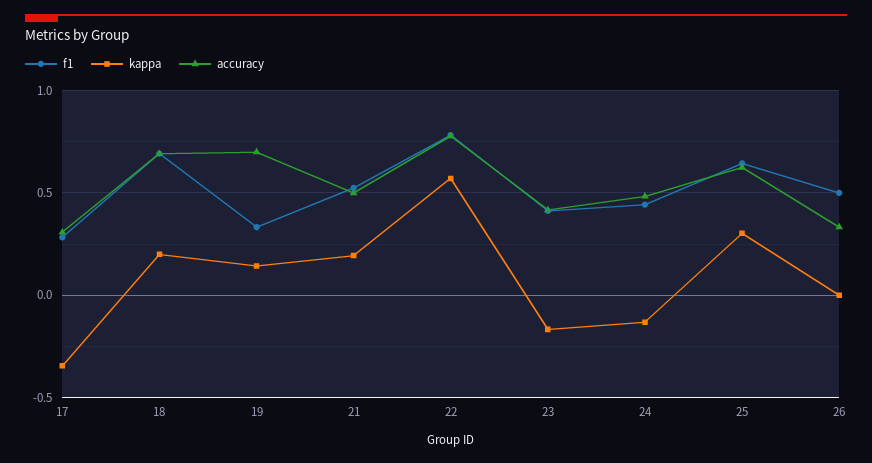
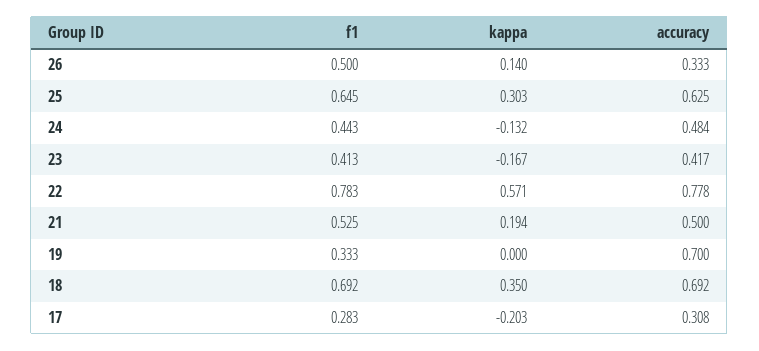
  {
    "f1": {
      "17": 0.283,
      "18": 0.692,
      "19": 0.333,
      "21": 0.525,
      "22": 0.783,
      "23": 0.413,
      "24": 0.443,
      "25": 0.645,
      "26": 0.5
    },
    "kappa": {
-     "17": -0.35,
+     "17": -0.203,
-     "18": 0.2,
+     "18": 0.35,
-     "19": 0.15,
+     "19": 0,
      "21": 0.194,
      "22": 0.571,
      "23": -0.167,
      "24": -0.132,
      "25": 0.303,
-     "26": 0
+     "26": 0.14
    },
    "accuracy": {
      "17": 0.308,
      "18": 0.692,
      "19": 0.7,
      "21": 0.5,
      "22": 0.778,
      "23": 0.417,
      "24": 0.484,
      "25": 0.625,
      "26": 0.333
    }
  }

